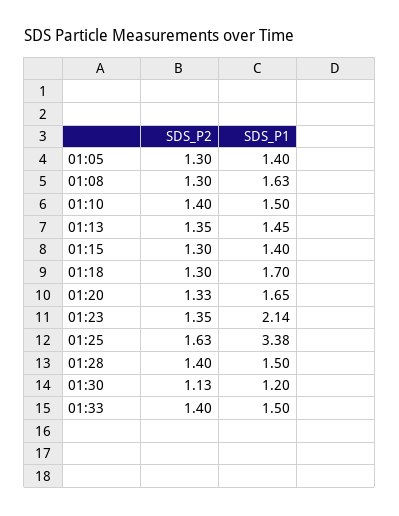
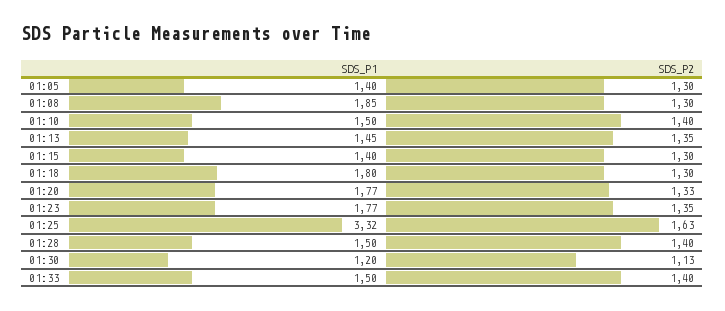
  {
    "SDS_P2": {
      "01:05": 1.3,
      "01:08": 1.3,
      "01:10": 1.4,
      "01:13": 1.35,
      "01:15": 1.3,
      "01:18": 1.3,
      "01:20": 1.33,
      "01:23": 1.35,
      "01:25": 1.63,
      "01:28": 1.4,
      "01:30": 1.13,
      "01:33": 1.4
    },
    "SDS_P1": {
      "01:05": 1.4,
-     "01:08": 1.63,
+     "01:08": 1.85,
      "01:10": 1.5,
      "01:13": 1.45,
      "01:15": 1.4,
-     "01:18": 1.7,
+     "01:18": 1.8,
-     "01:20": 1.65,
+     "01:20": 1.77,
-     "01:23": 2.14,
+     "01:23": 1.77,
-     "01:25": 3.38,
+     "01:25": 3.32,
      "01:28": 1.5,
      "01:30": 1.2,
      "01:33": 1.5
    }
  }

